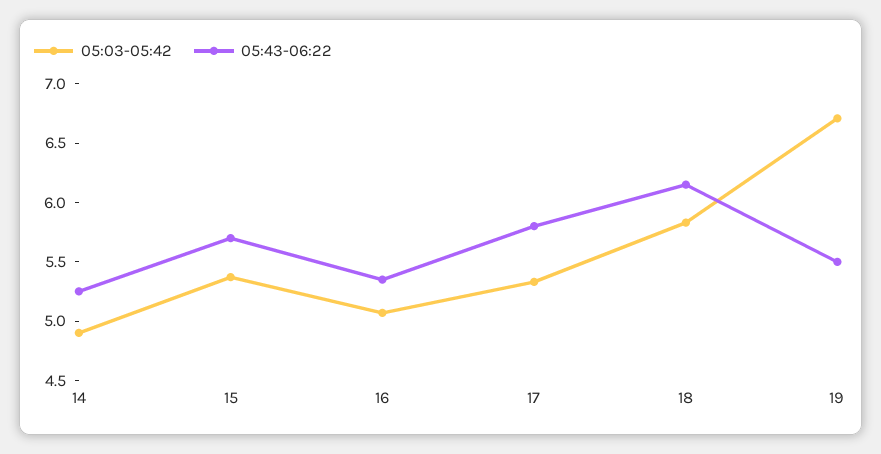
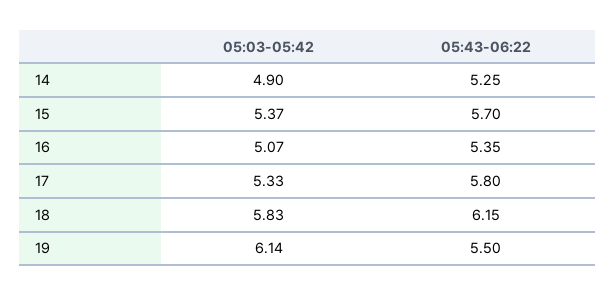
  {
    "05:03-05:42": {
      "14": 4.9,
      "15": 5.37,
      "16": 5.07,
      "17": 5.33,
      "18": 5.83,
-     "19": 6.7
+     "19": 6.14
    },
    "05:43-06:22": {
      "14": 5.25,
      "15": 5.7,
      "16": 5.35,
      "17": 5.8,
      "18": 6.15,
      "19": 5.5
    }
  }

